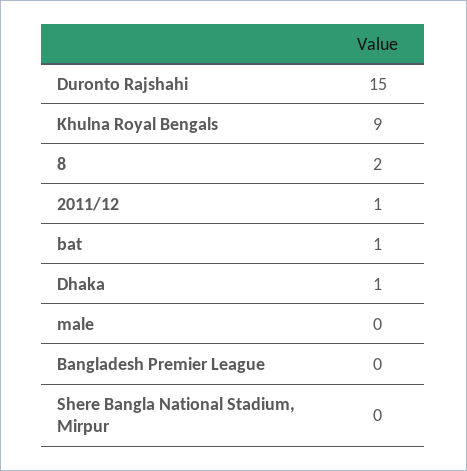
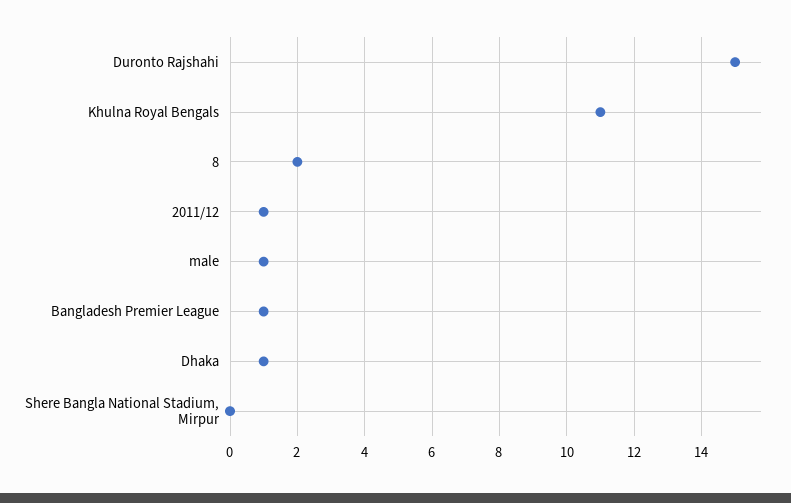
  {
    "Duronto Rajshahi": 15,
-   "Khulna Royal Bengals": 9,
+   "Khulna Royal Bengals": 11,
    "8": 2,
    "2011/12": 1,
-   "bat": 1,
    "Dhaka": 1,
-   "male": 0,
+   "male": 1,
-   "Bangladesh Premier League": 0,
+   "Bangladesh Premier League": 1,
    "Shere Bangla National Stadium, Mirpur": 0
  }

